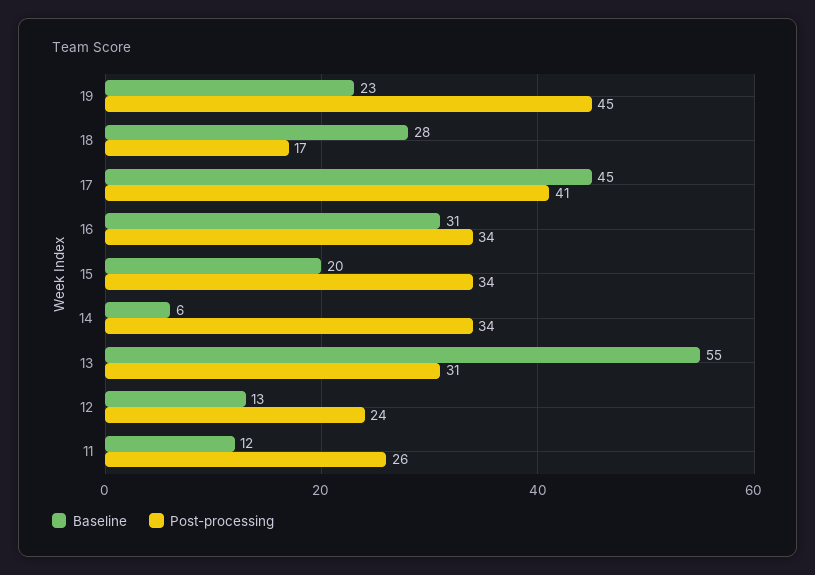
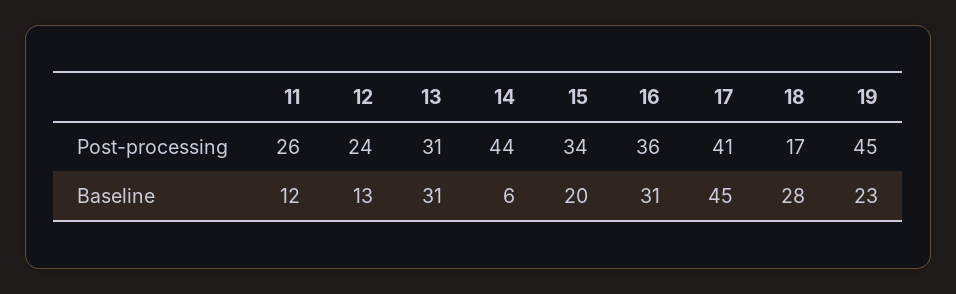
  {
    "Baseline": {
      "19": 23,
      "18": 28,
      "17": 45,
      "16": 31,
      "15": 20,
      "14": 6,
-     "13": 55,
+     "13": 31,
      "12": 13,
      "11": 12
    },
    "Post-processing": {
      "19": 45,
      "18": 17,
      "17": 41,
-     "16": 34,
+     "16": 36,
      "15": 34,
-     "14": 34,
+     "14": 44,
      "13": 31,
      "12": 24,
      "11": 26
    }
  }

